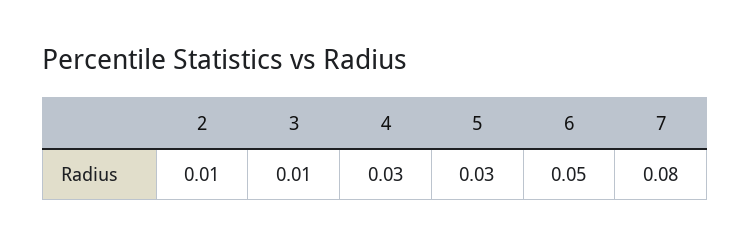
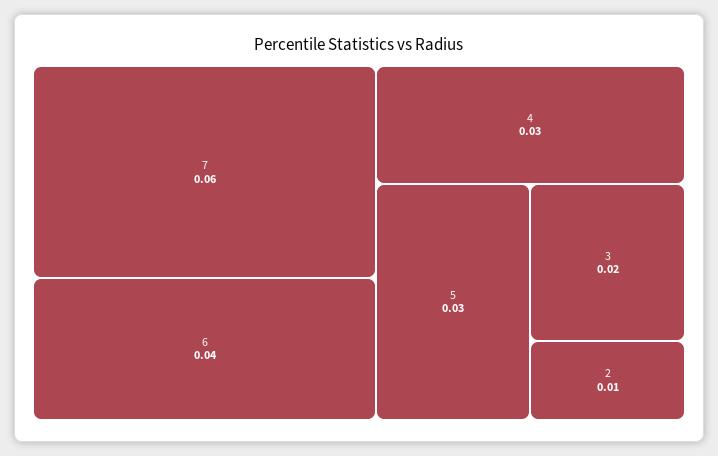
  {
    "2": 0.01,
-   "3": 0.01,
+   "3": 0.02,
    "4": 0.03,
    "5": 0.03,
-   "6": 0.05,
+   "6": 0.04,
-   "7": 0.08
+   "7": 0.06
  }

